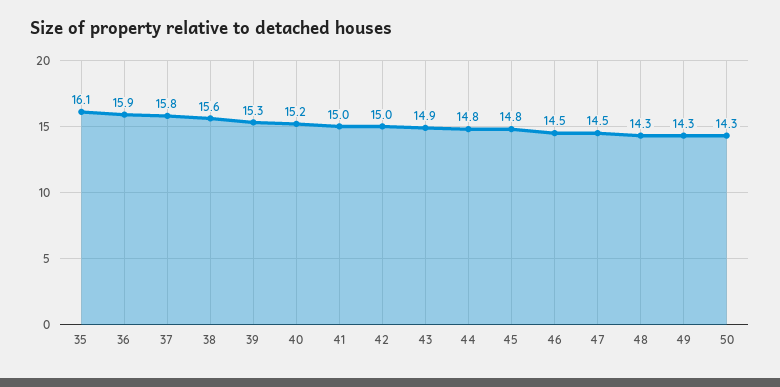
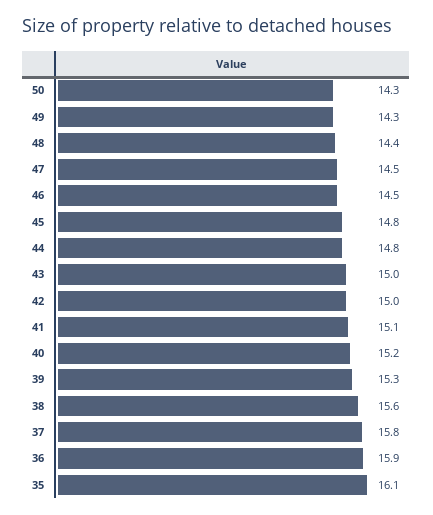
  {
    "35": 16.1,
    "36": 15.9,
    "37": 15.8,
    "38": 15.6,
    "39": 15.3,
    "40": 15.2,
-   "41": 15,
+   "41": 15.1,
    "42": 15,
-   "43": 14.9,
+   "43": 15,
    "44": 14.8,
    "45": 14.8,
    "46": 14.5,
    "47": 14.5,
-   "48": 14.3,
+   "48": 14.4,
    "49": 14.3,
    "50": 14.3
  }

